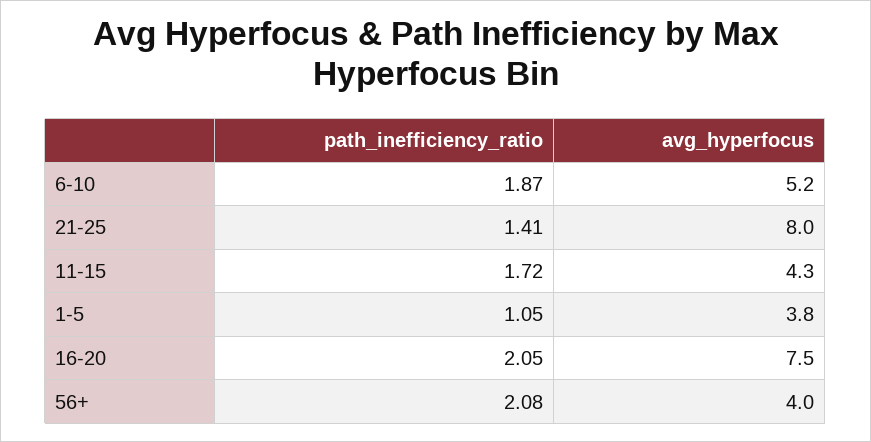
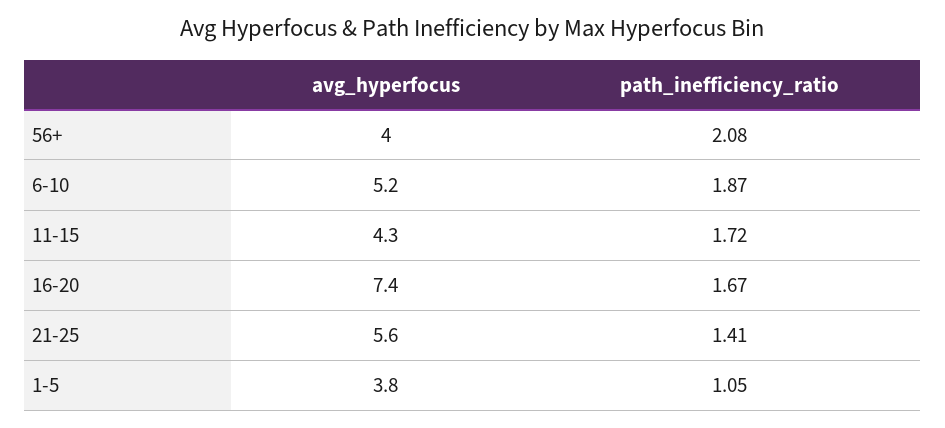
  {
    "path_inefficiency_ratio": {
      "6-10": 1.87,
      "21-25": 1.41,
      "11-15": 1.72,
      "1-5": 1.05,
-     "16-20": 2.05,
+     "16-20": 1.67,
      "56+": 2.08
    },
    "avg_hyperfocus": {
      "6-10": 5.2,
-     "21-25": 8,
+     "21-25": 5.6,
      "11-15": 4.3,
      "1-5": 3.8,
-     "16-20": 7.5,
+     "16-20": 7.4,
      "56+": 4
    }
  }

